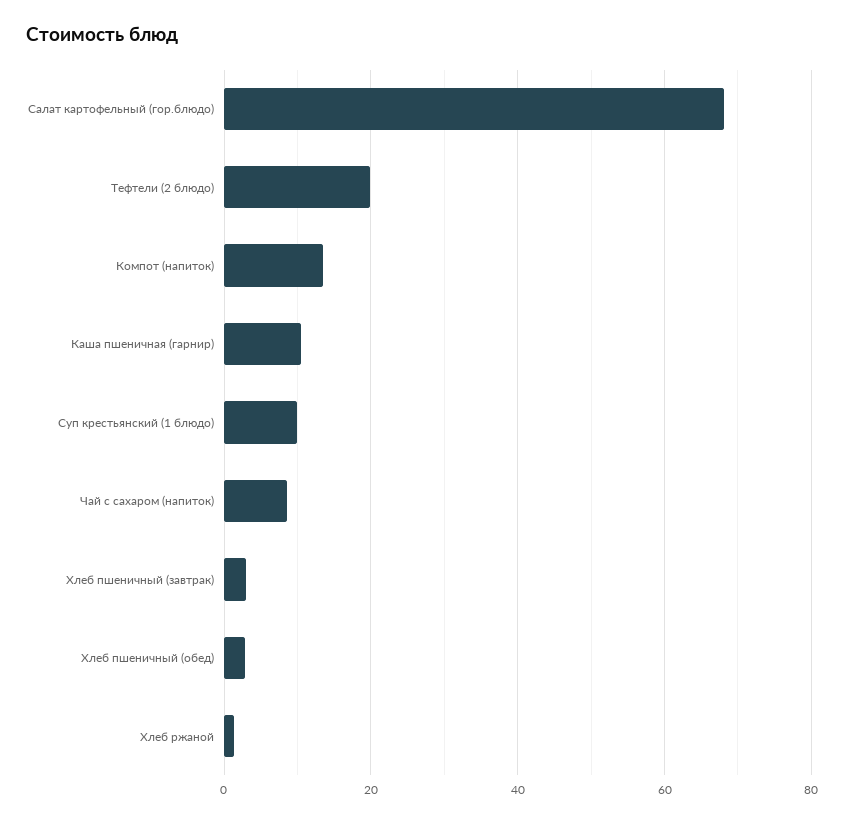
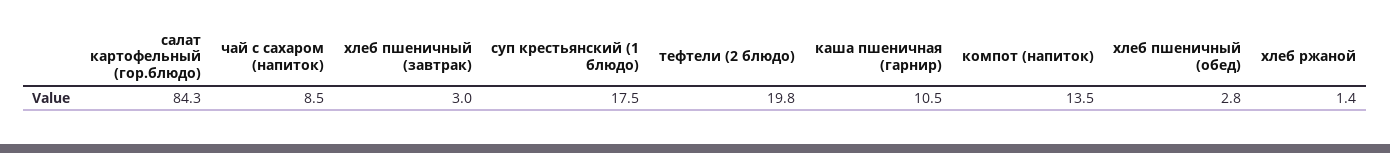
  {
-   "Салат картофельный (гор.блюдо)": 68,
+   "Салат картофельный (гор.блюдо)": 84.3,
    "Тефтели (2 блюдо)": 19.8,
    "Компот (напиток)": 13.5,
    "Каша пшеничная (гарнир)": 10.5,
-   "Суп крестьянский (1 блюдо)": 10,
+   "Суп крестьянский (1 блюдо)": 17.5,
    "Чай с сахаром (напиток)": 8.5,
    "Хлеб пшеничный (завтрак)": 3,
    "Хлеб пшеничный (обед)": 2.8,
    "Хлеб ржаной": 1.4
  }

